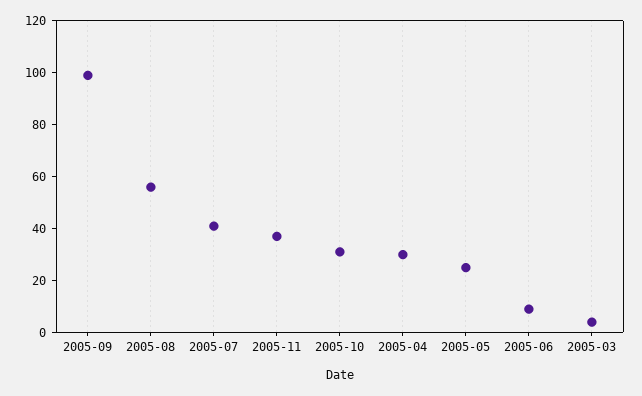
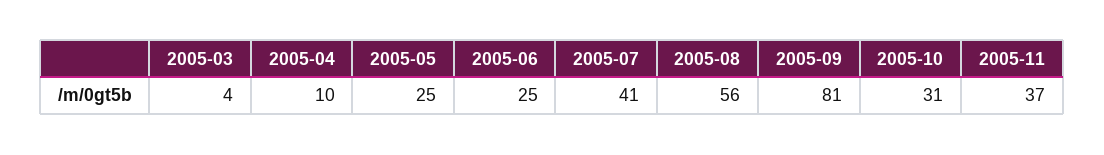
  {
-   "2005-09": 100,
+   "2005-09": 81,
    "2005-08": 56,
    "2005-07": 41,
    "2005-11": 37,
    "2005-10": 31,
-   "2005-04": 30,
+   "2005-04": 10,
    "2005-05": 25,
-   "2005-06": 10,
+   "2005-06": 25,
    "2005-03": 4
  }

